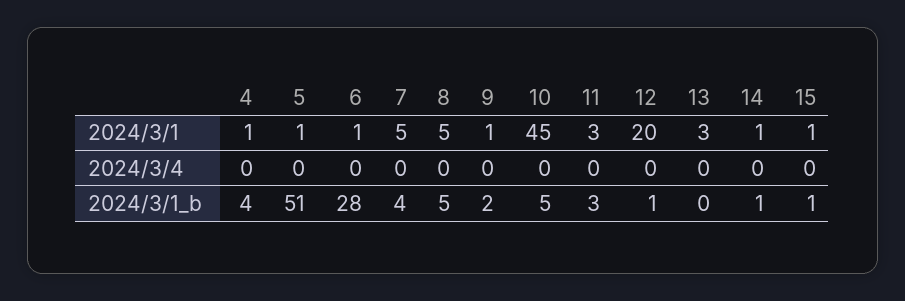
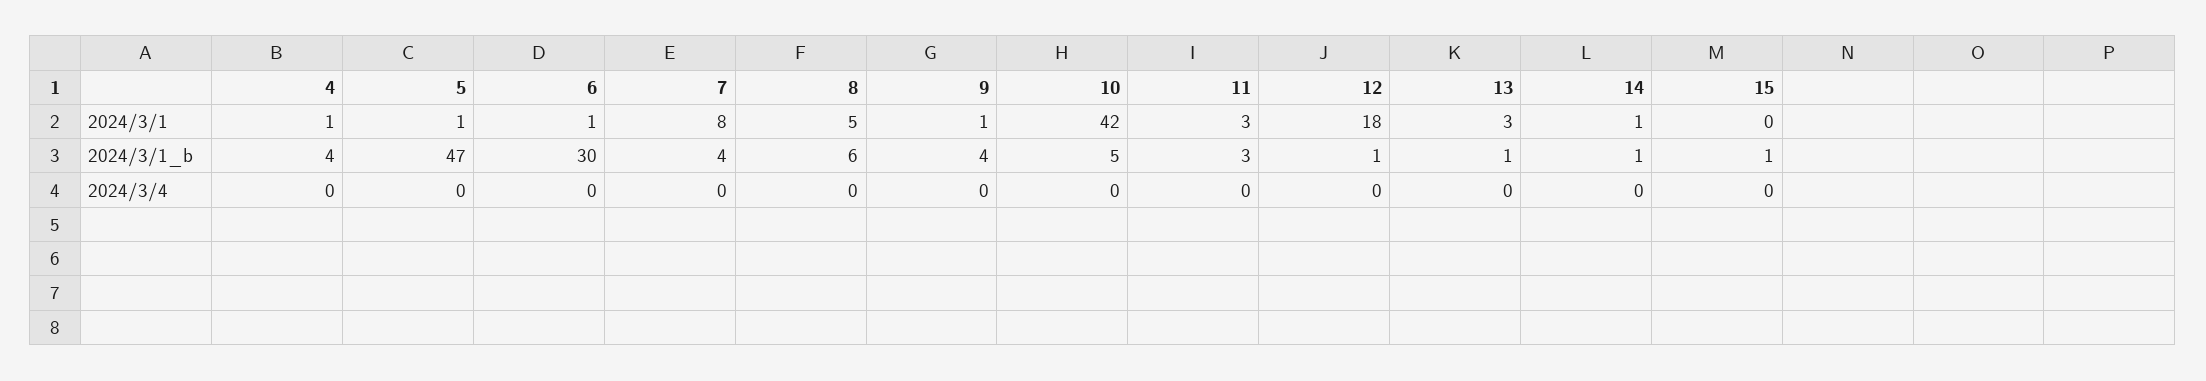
  {
    "4": {
      "2024/3/1": 1,
      "2024/3/4": 0,
      "2024/3/1_b": 4
    },
    "5": {
      "2024/3/1": 1,
      "2024/3/4": 0,
-     "2024/3/1_b": 51
+     "2024/3/1_b": 47
    },
    "6": {
      "2024/3/1": 1,
      "2024/3/4": 0,
-     "2024/3/1_b": 28
+     "2024/3/1_b": 30
    },
    "7": {
-     "2024/3/1": 5,
+     "2024/3/1": 8,
      "2024/3/4": 0,
      "2024/3/1_b": 4
    },
    "8": {
      "2024/3/1": 5,
      "2024/3/4": 0,
-     "2024/3/1_b": 5
+     "2024/3/1_b": 6
    },
    "9": {
      "2024/3/1": 1,
      "2024/3/4": 0,
-     "2024/3/1_b": 2
+     "2024/3/1_b": 4
    },
    "10": {
-     "2024/3/1": 45,
+     "2024/3/1": 42,
      "2024/3/4": 0,
      "2024/3/1_b": 5
    },
    "11": {
      "2024/3/1": 3,
      "2024/3/4": 0,
      "2024/3/1_b": 3
    },
    "12": {
-     "2024/3/1": 20,
+     "2024/3/1": 18,
      "2024/3/4": 0,
      "2024/3/1_b": 1
    },
    "13": {
      "2024/3/1": 3,
      "2024/3/4": 0,
-     "2024/3/1_b": 0
+     "2024/3/1_b": 1
    },
    "14": {
      "2024/3/1": 1,
      "2024/3/4": 0,
      "2024/3/1_b": 1
    },
    "15": {
-     "2024/3/1": 1,
+     "2024/3/1": 0,
      "2024/3/4": 0,
      "2024/3/1_b": 1
    }
  }

